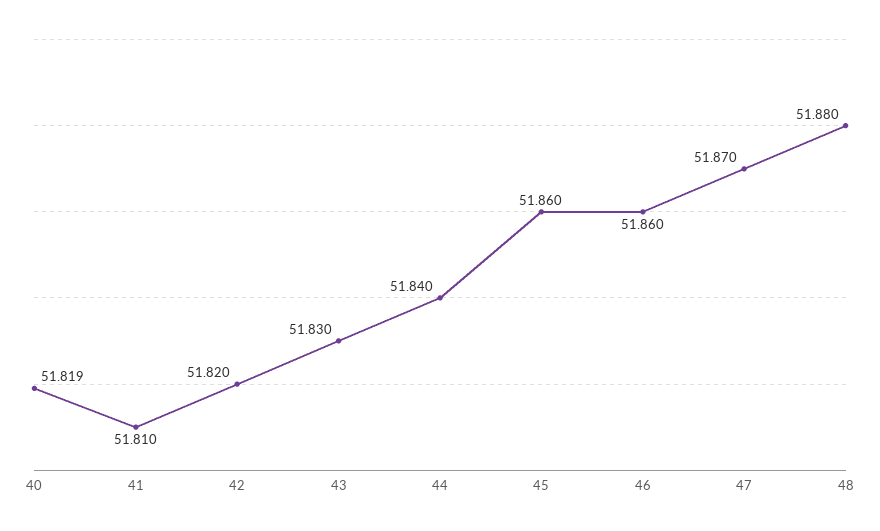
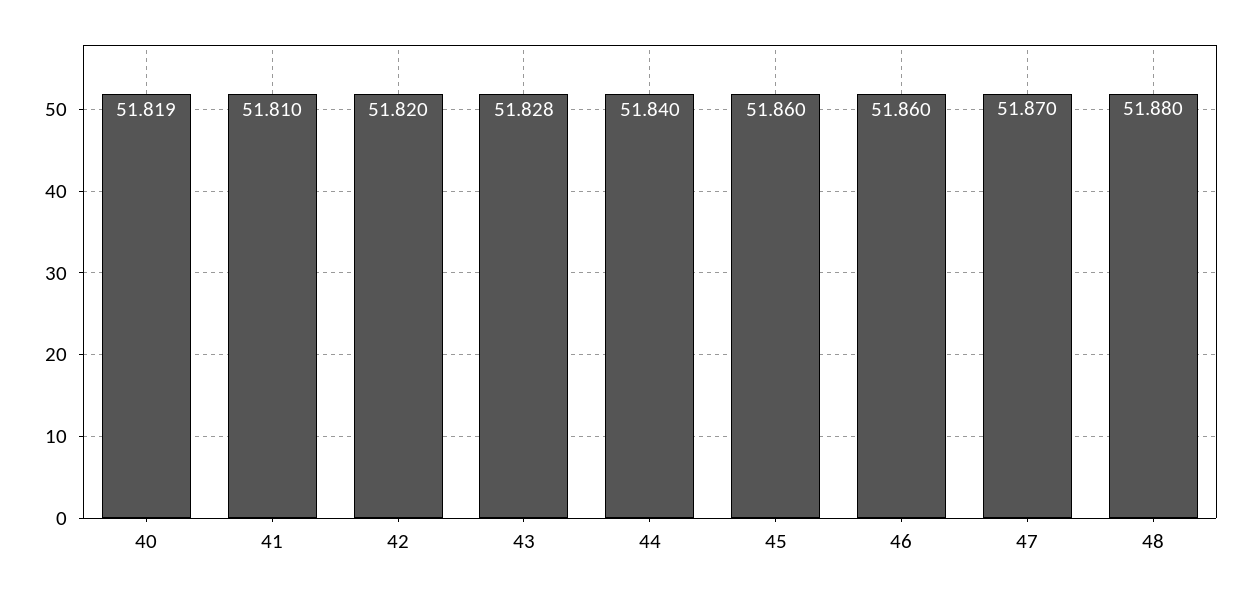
  {
    "40": 51.819,
    "41": 51.81,
    "42": 51.82,
-   "43": 51.83,
+   "43": 51.828,
    "44": 51.84,
    "45": 51.86,
    "46": 51.86,
    "47": 51.87,
    "48": 51.88
  }

